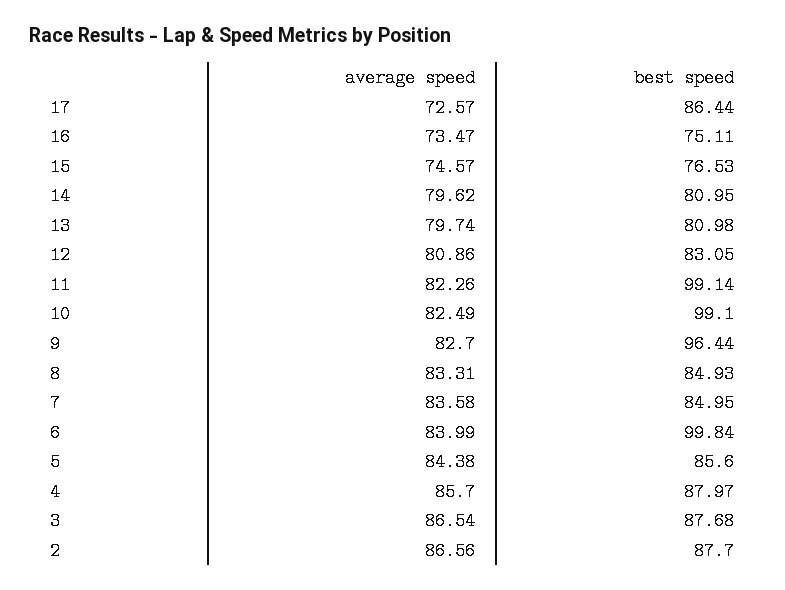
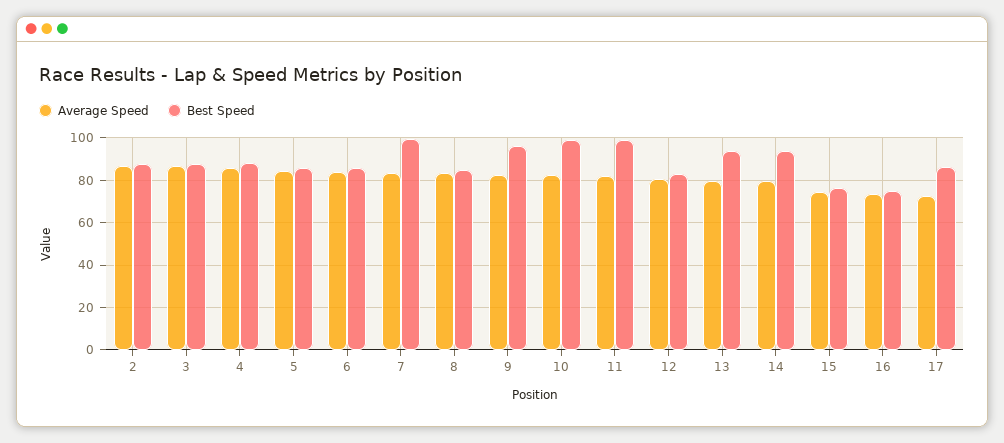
  {
    "average speed": {
      "17": 72.57,
      "16": 73.47,
      "15": 74.57,
      "14": 79.62,
      "13": 79.74,
      "12": 80.86,
      "11": 82.26,
      "10": 82.49,
      "9": 82.7,
      "8": 83.31,
      "7": 83.58,
      "6": 83.99,
      "5": 84.38,
      "4": 85.7,
      "3": 86.54,
      "2": 86.56
    },
    "best speed": {
      "17": 86.44,
      "16": 75.11,
      "15": 76.53,
-     "14": 80.95,
+     "14": 95,
-     "13": 80.98,
+     "13": 95,
      "12": 83.05,
      "11": 99.14,
      "10": 99.1,
      "9": 96.44,
      "8": 84.93,
-     "7": 84.95,
+     "7": 100,
-     "6": 99.84,
+     "6": 85,
      "5": 85.6,
      "4": 87.97,
      "3": 87.68,
      "2": 87.7
    }
  }

